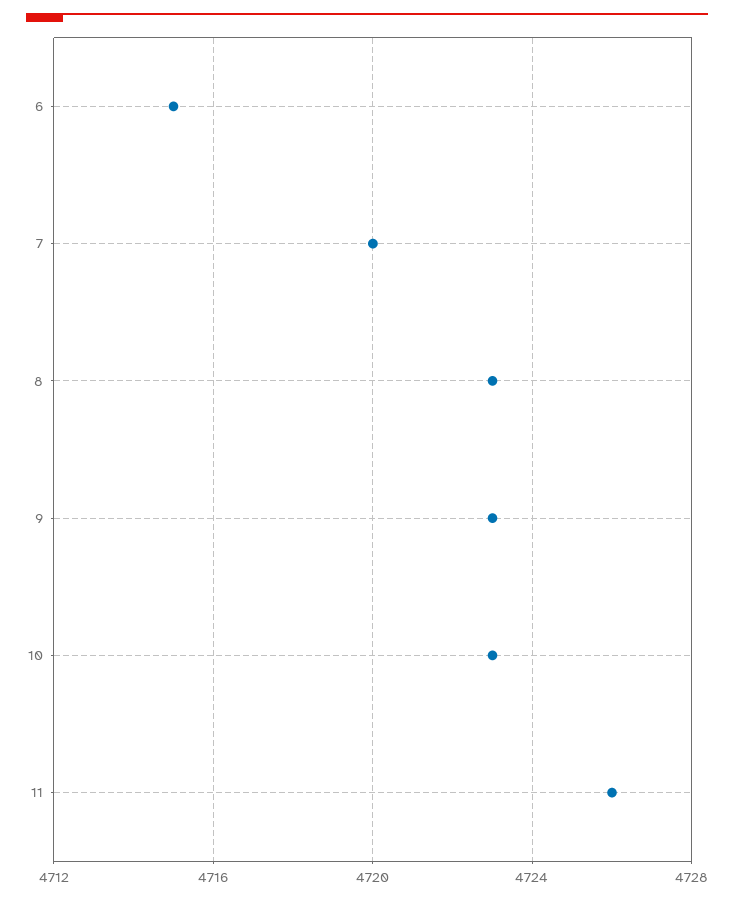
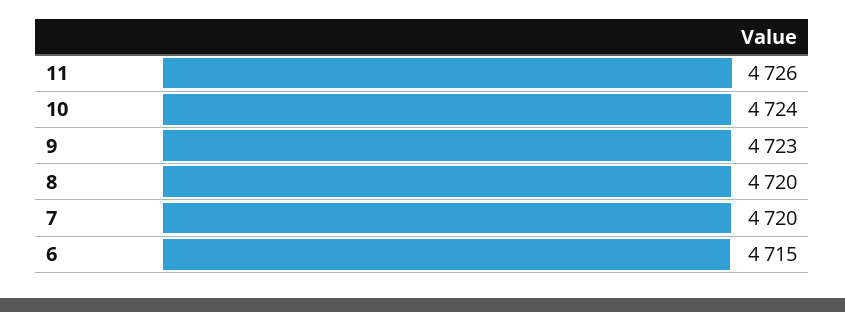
  {
    "6": 4715,
    "7": 4720,
-   "8": 4723,
+   "8": 4720,
    "9": 4723,
-   "10": 4723,
+   "10": 4724,
    "11": 4726
  }

